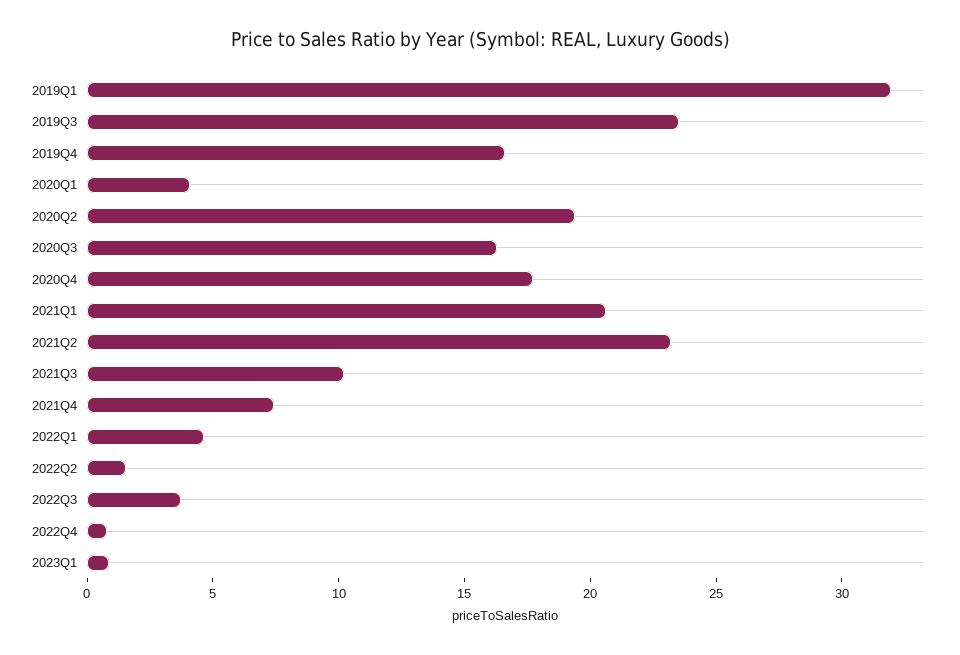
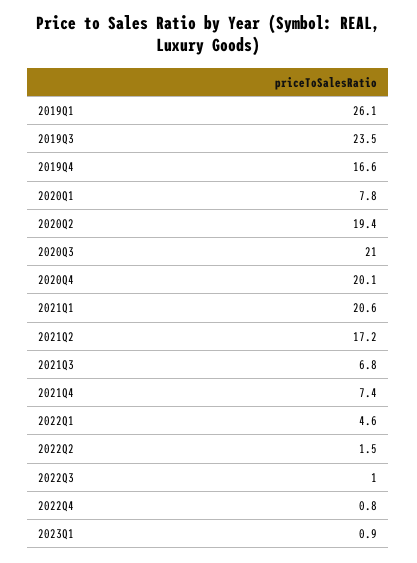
  {
-   "2019Q1": 32,
+   "2019Q1": 26.1,
    "2019Q3": 23.5,
    "2019Q4": 16.6,
-   "2020Q1": 4,
+   "2020Q1": 7.8,
    "2020Q2": 19.4,
-   "2020Q3": 16,
+   "2020Q3": 21,
-   "2020Q4": 18,
+   "2020Q4": 20.1,
    "2021Q1": 20.6,
-   "2021Q2": 23,
+   "2021Q2": 17.2,
-   "2021Q3": 10,
+   "2021Q3": 6.8,
    "2021Q4": 7.4,
    "2022Q1": 4.6,
    "2022Q2": 1.5,
-   "2022Q3": 4,
+   "2022Q3": 1,
    "2022Q4": 0.8,
    "2023Q1": 0.9
  }

